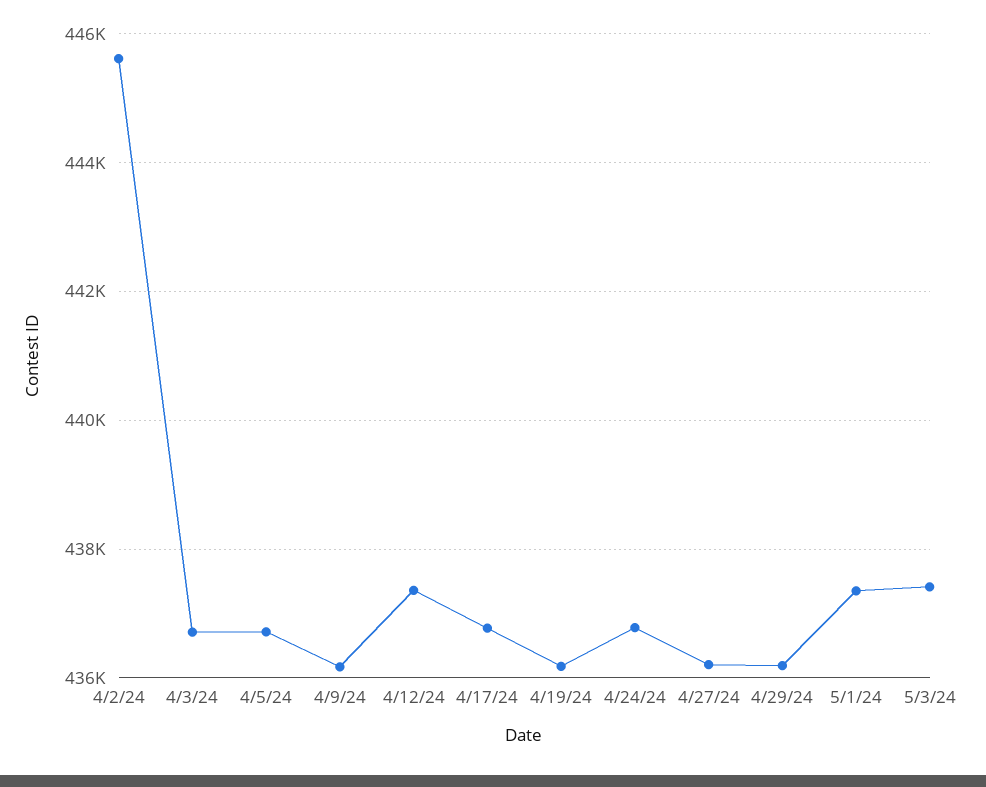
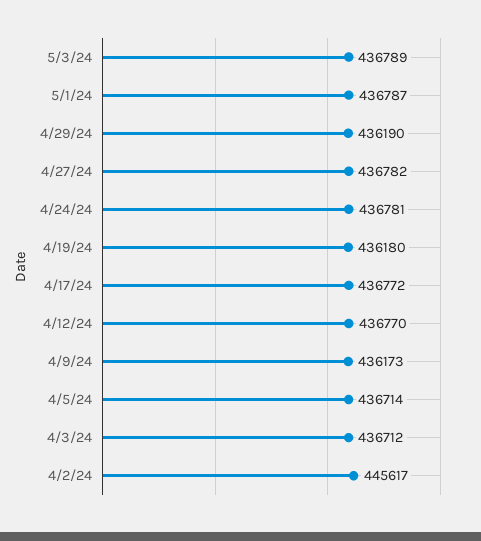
  {
    "4/2/24": 445617,
    "4/3/24": 436712,
    "4/5/24": 436714,
    "4/9/24": 436173,
-   "4/12/24": 437400,
+   "4/12/24": 436770,
    "4/17/24": 436772,
    "4/19/24": 436180,
    "4/24/24": 436781,
-   "4/27/24": 436200,
+   "4/27/24": 436782,
    "4/29/24": 436190,
-   "5/1/24": 437400,
+   "5/1/24": 436787,
-   "5/3/24": 437400
+   "5/3/24": 436789
  }

